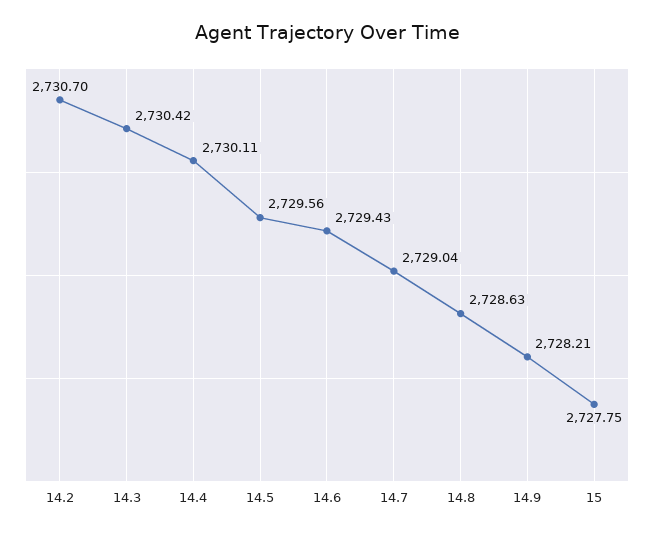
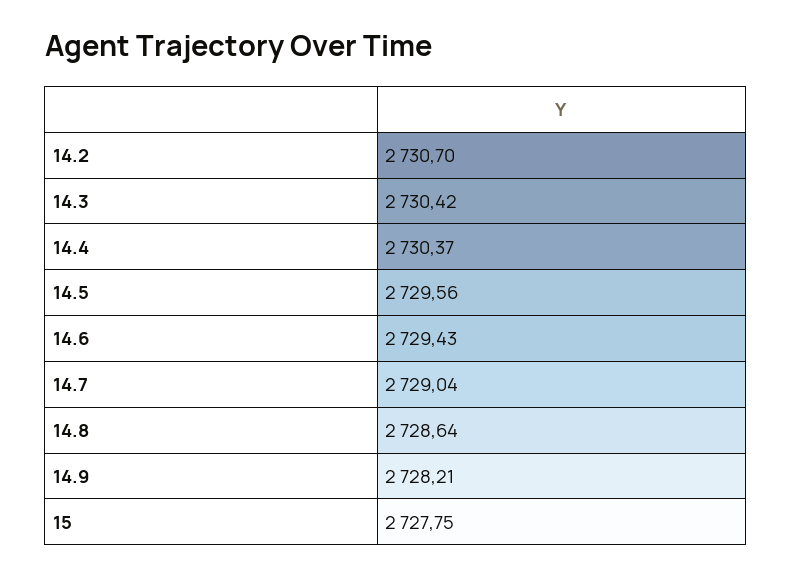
  {
    "14.2": 2730.7,
    "14.3": 2730.42,
-   "14.4": 2730.11,
+   "14.4": 2730.37,
    "14.5": 2729.56,
    "14.6": 2729.43,
    "14.7": 2729.04,
-   "14.8": 2728.63,
+   "14.8": 2728.64,
    "14.9": 2728.21,
    "15": 2727.75
  }

